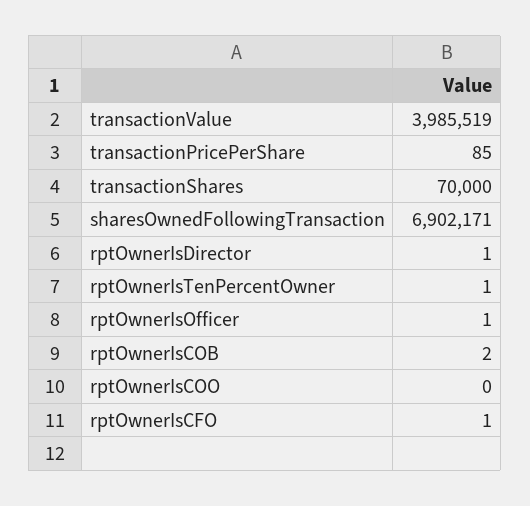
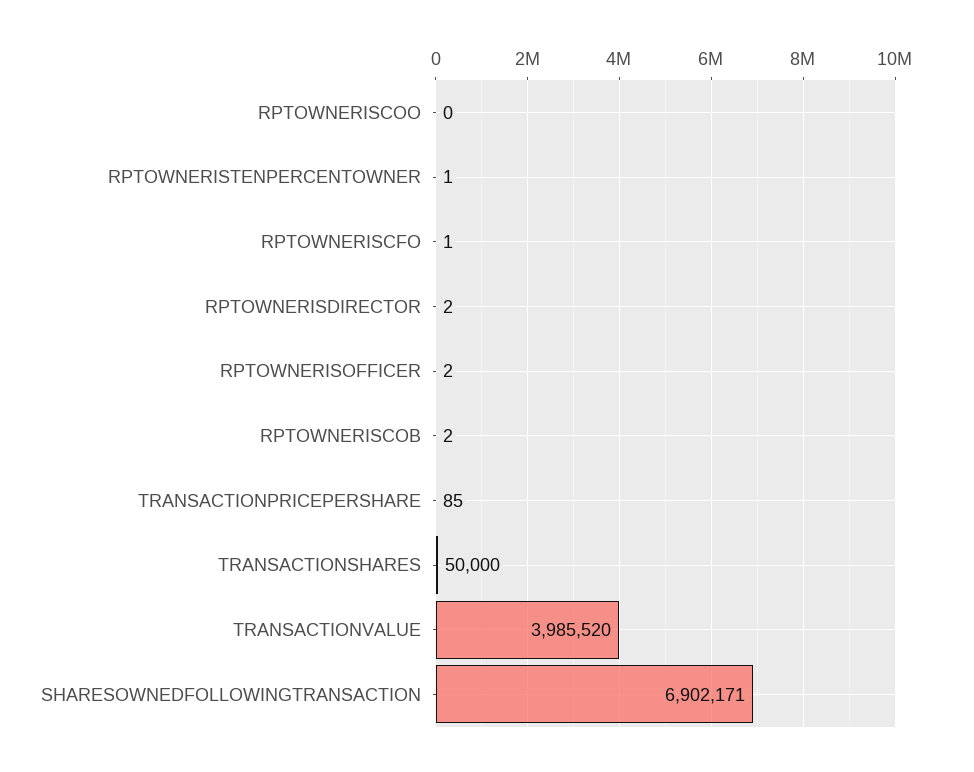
  {
-   "transactionValue": 3985519,
+   "transactionValue": 3985520,
    "transactionPricePerShare": 85,
-   "transactionShares": 70000,
+   "transactionShares": 50000,
    "sharesOwnedFollowingTransaction": 6902171,
-   "rptOwnerIsDirector": 1,
+   "rptOwnerIsDirector": 2,
    "rptOwnerIsTenPercentOwner": 1,
-   "rptOwnerIsOfficer": 1,
+   "rptOwnerIsOfficer": 2,
    "rptOwnerIsCOB": 2,
    "rptOwnerIsCOO": 0,
    "rptOwnerIsCFO": 1
  }

